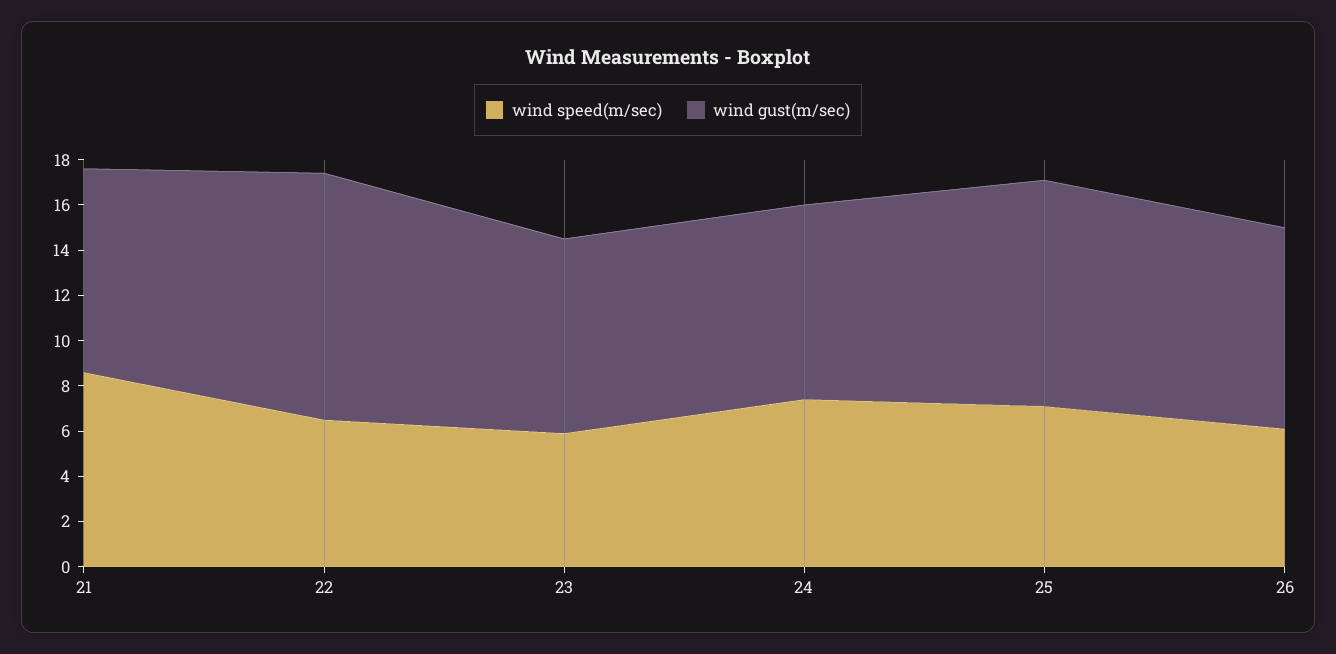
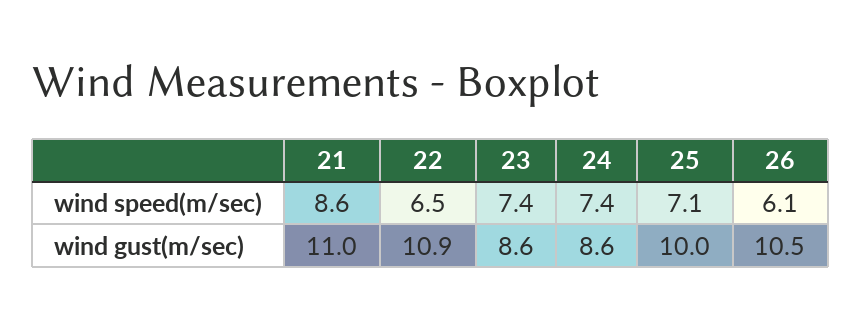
  {
    "wind speed(m/sec)": {
      "21": 8.6,
      "22": 6.5,
-     "23": 6,
+     "23": 7.4,
      "24": 7.4,
      "25": 7.1,
      "26": 6.1
    },
    "wind gust(m/sec)": {
-     "21": 9,
+     "21": 11,
      "22": 10.9,
      "23": 8.6,
      "24": 8.6,
      "25": 10,
-     "26": 9
+     "26": 10.5
    }
  }

